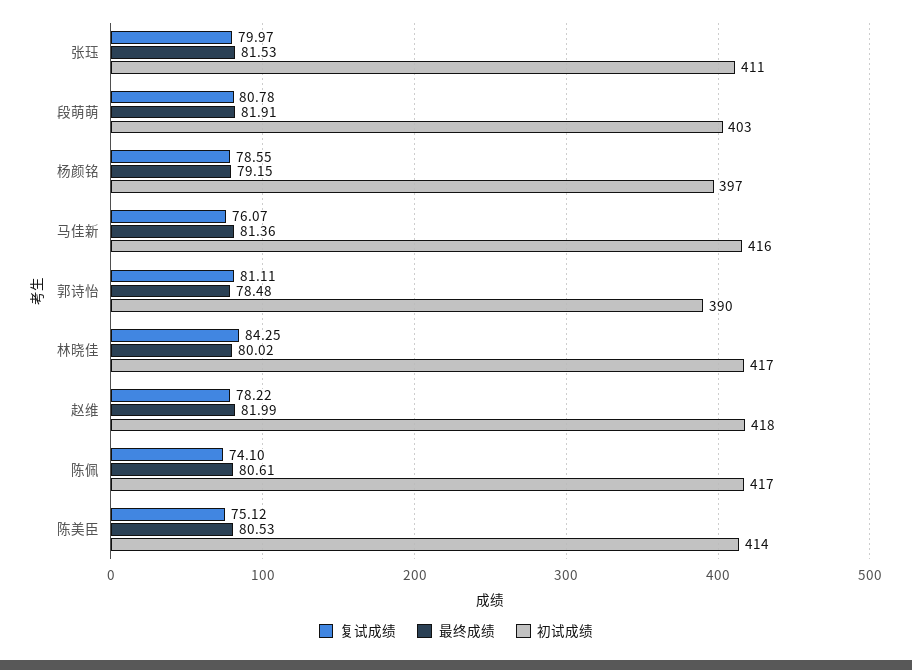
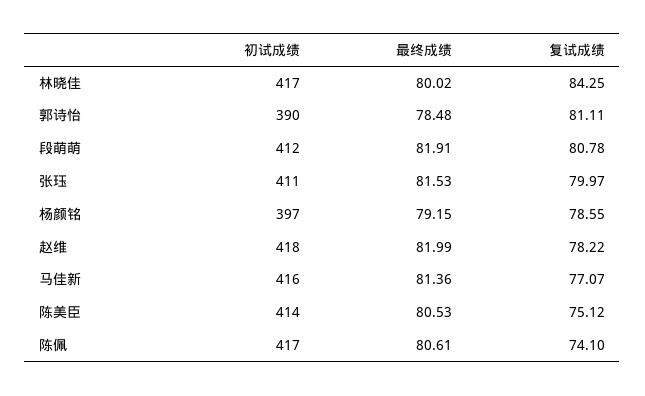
  {
    "复试成绩": {
      "张珏": 79.97,
      "段萌萌": 80.78,
      "杨颜铭": 78.55,
-     "马佳新": 76.07,
+     "马佳新": 77.07,
      "郭诗怡": 81.11,
      "林晓佳": 84.25,
      "赵维": 78.22,
      "陈佩": 74.1,
      "陈美臣": 75.12
    },
    "最终成绩": {
      "张珏": 81.53,
      "段萌萌": 81.91,
      "杨颜铭": 79.15,
      "马佳新": 81.36,
      "郭诗怡": 78.48,
      "林晓佳": 80.02,
      "赵维": 81.99,
      "陈佩": 80.61,
      "陈美臣": 80.53
    },
    "初试成绩": {
      "张珏": 411,
-     "段萌萌": 403,
+     "段萌萌": 412,
      "杨颜铭": 397,
      "马佳新": 416,
      "郭诗怡": 390,
      "林晓佳": 417,
      "赵维": 418,
      "陈佩": 417,
      "陈美臣": 414
    }
  }

